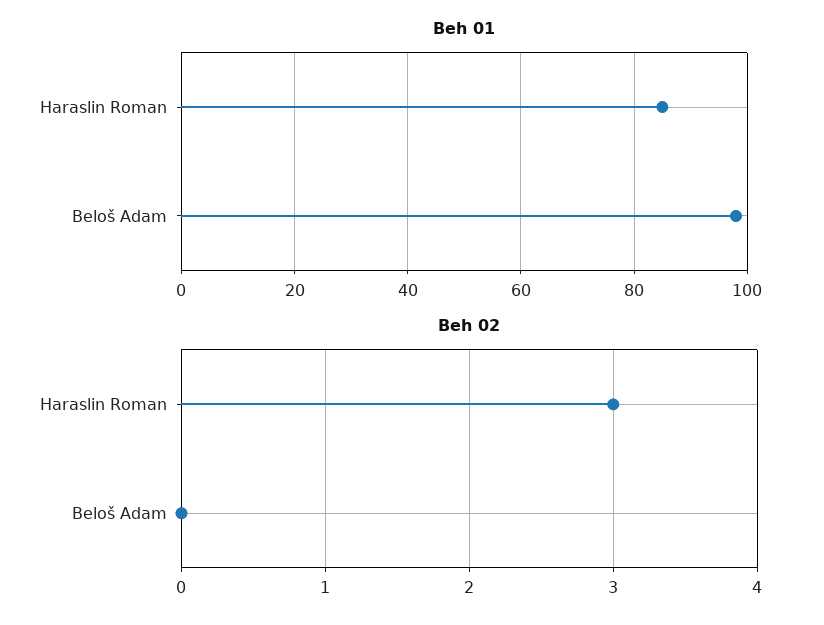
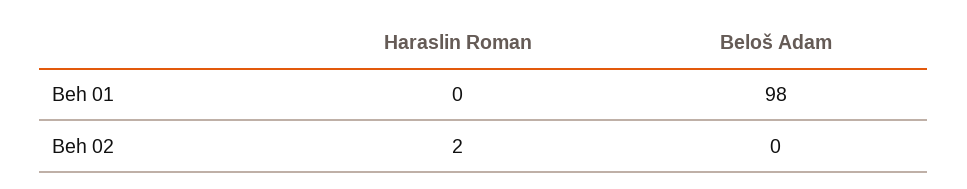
  {
    "Beh 01": {
-     "Haraslin Roman": 85,
+     "Haraslin Roman": 0,
      "Beloš Adam": 98
    },
    "Beh 02": {
-     "Haraslin Roman": 3,
+     "Haraslin Roman": 2,
      "Beloš Adam": 0
    }
  }

